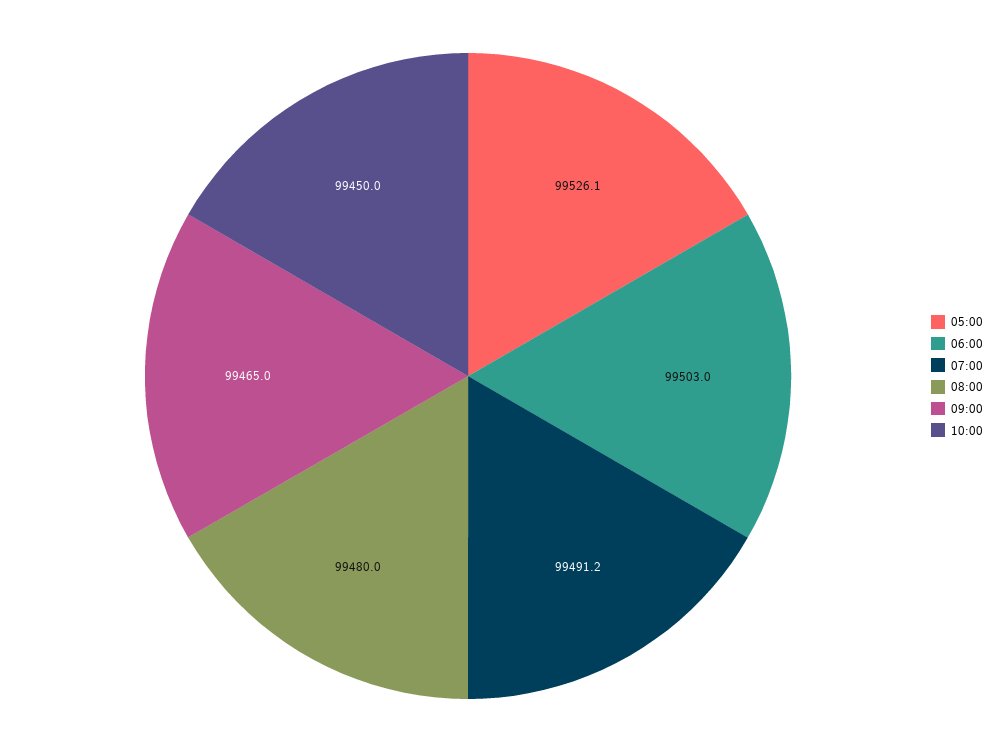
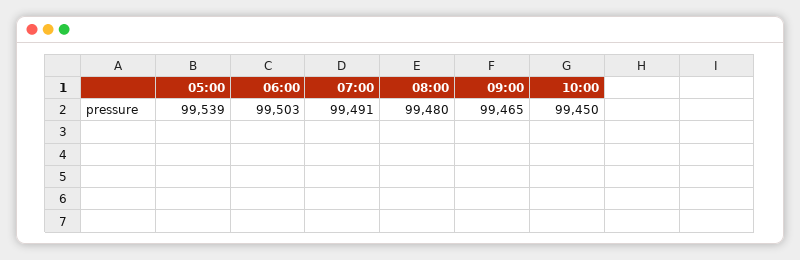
  {
-   "05:00": 99526.1,
+   "05:00": 99539,
    "06:00": 99503,
    "07:00": 99491.2,
    "08:00": 99480,
    "09:00": 99465,
    "10:00": 99450
  }

